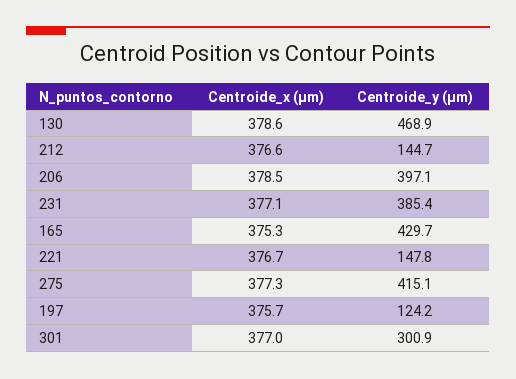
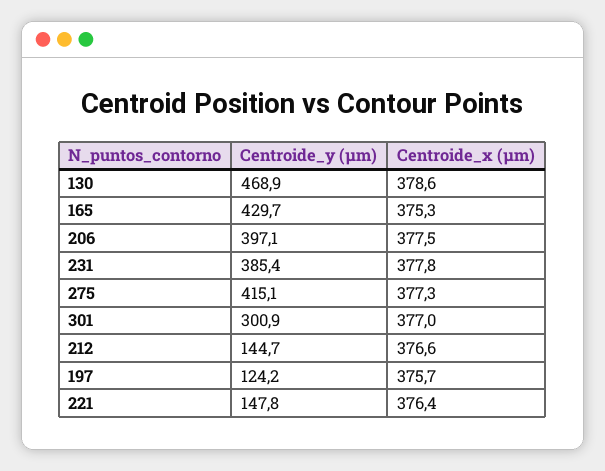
  {
    "Centroide_x (µm)": {
      "130": 378.6,
      "212": 376.6,
-     "206": 378.5,
+     "206": 377.5,
-     "231": 377.1,
+     "231": 377.8,
      "165": 375.3,
-     "221": 376.7,
+     "221": 376.4,
      "275": 377.3,
      "197": 375.7,
      "301": 377
    },
    "Centroide_y (µm)": {
      "130": 468.9,
      "212": 144.7,
      "206": 397.1,
      "231": 385.4,
      "165": 429.7,
      "221": 147.8,
      "275": 415.1,
      "197": 124.2,
      "301": 300.9
    }
  }

